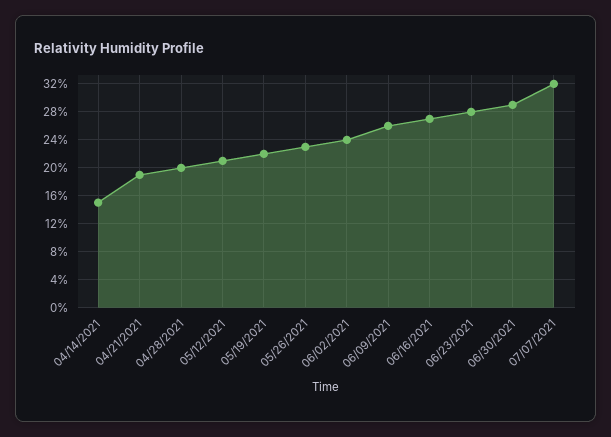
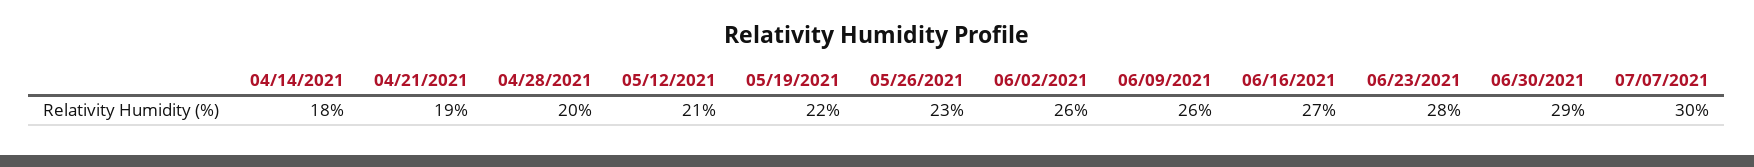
  {
-   "04/14/2021": 15,
+   "04/14/2021": 18,
    "04/21/2021": 19,
    "04/28/2021": 20,
    "05/12/2021": 21,
    "05/19/2021": 22,
    "05/26/2021": 23,
-   "06/02/2021": 24,
+   "06/02/2021": 26,
    "06/09/2021": 26,
    "06/16/2021": 27,
    "06/23/2021": 28,
    "06/30/2021": 29,
-   "07/07/2021": 32
+   "07/07/2021": 30
  }

